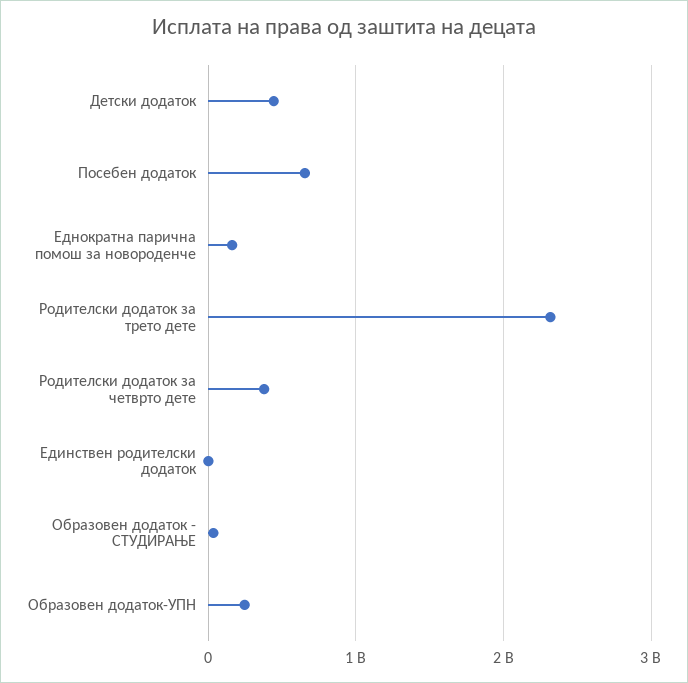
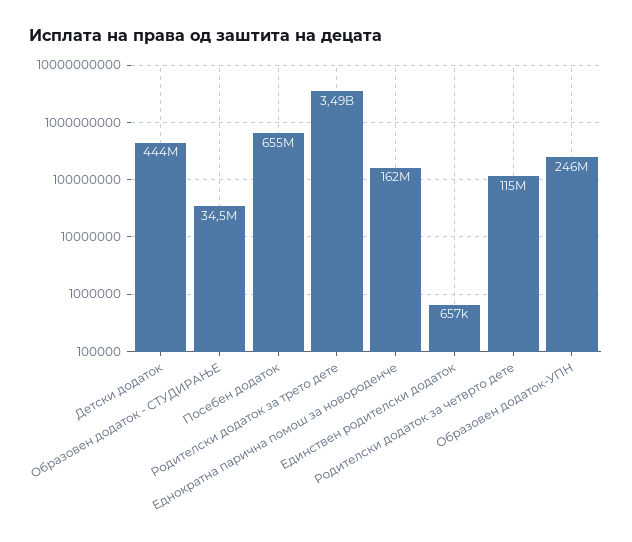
  {
    "Детски додаток": 444000000,
    "Посебен додаток": 655000000,
    "Еднократна парична помош за новороденче": 162000000,
-   "Родителски додаток за трето дете": 2300000000,
+   "Родителски додаток за трето дете": 3490000000,
-   "Родителски додаток за четврто дете": 400000000,
+   "Родителски додаток за четврто дете": 115000000,
    "Единствен родителски додаток": 657000,
    "Образовен додаток - СТУДИРАЊЕ": 34500000,
    "Образовен додаток-УПН": 246000000
  }

